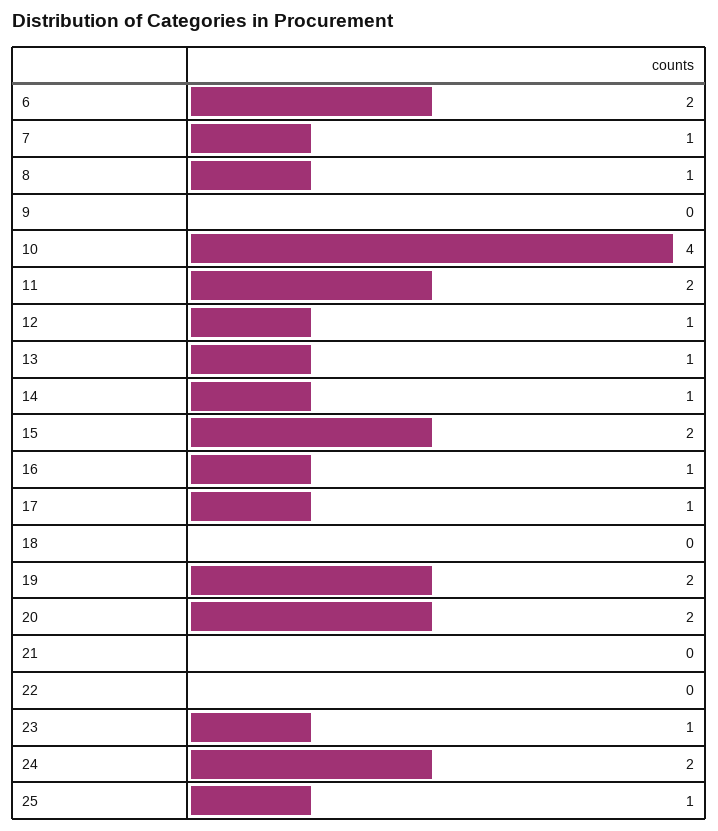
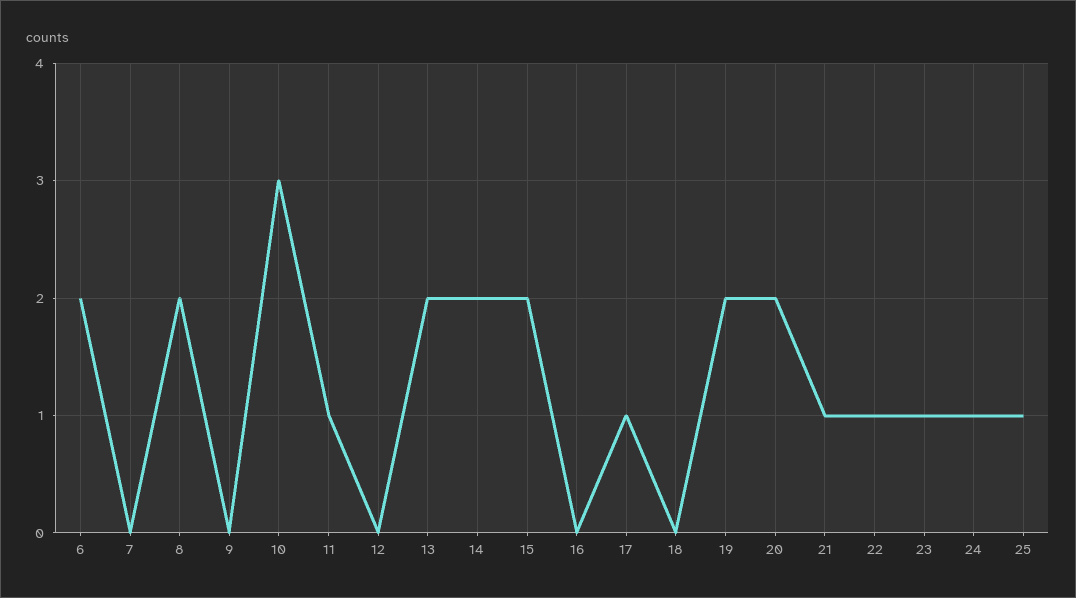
  {
    "6": 2,
-   "7": 1,
+   "7": 0,
-   "8": 1,
+   "8": 2,
    "9": 0,
-   "10": 4,
+   "10": 3,
-   "11": 2,
+   "11": 1,
-   "12": 1,
+   "12": 0,
-   "13": 1,
+   "13": 2,
-   "14": 1,
+   "14": 2,
    "15": 2,
-   "16": 1,
+   "16": 0,
    "17": 1,
    "18": 0,
    "19": 2,
    "20": 2,
-   "21": 0,
+   "21": 1,
-   "22": 0,
+   "22": 1,
    "23": 1,
-   "24": 2,
+   "24": 1,
    "25": 1
  }

